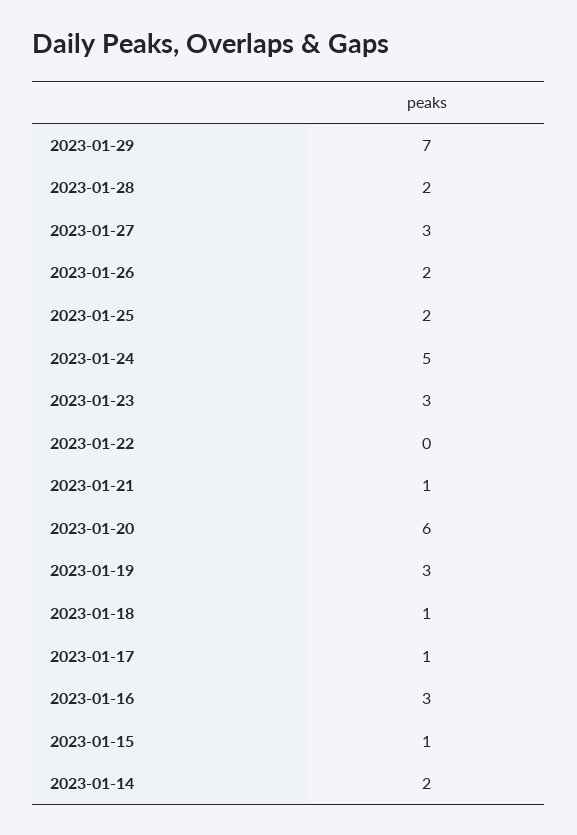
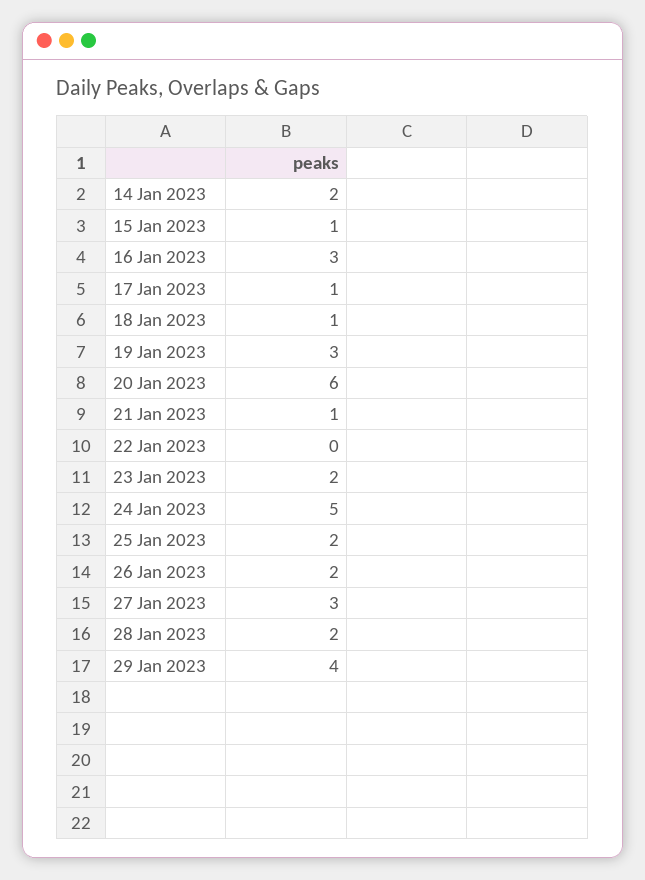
  {
-   "2023-01-29": 7,
+   "2023-01-29": 4,
    "2023-01-28": 2,
    "2023-01-27": 3,
    "2023-01-26": 2,
    "2023-01-25": 2,
    "2023-01-24": 5,
-   "2023-01-23": 3,
+   "2023-01-23": 2,
    "2023-01-22": 0,
    "2023-01-21": 1,
    "2023-01-20": 6,
    "2023-01-19": 3,
    "2023-01-18": 1,
    "2023-01-17": 1,
    "2023-01-16": 3,
    "2023-01-15": 1,
    "2023-01-14": 2
  }

